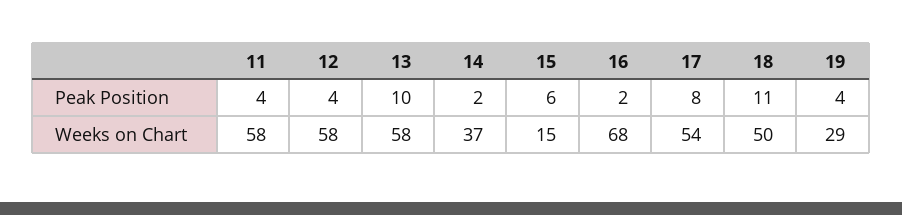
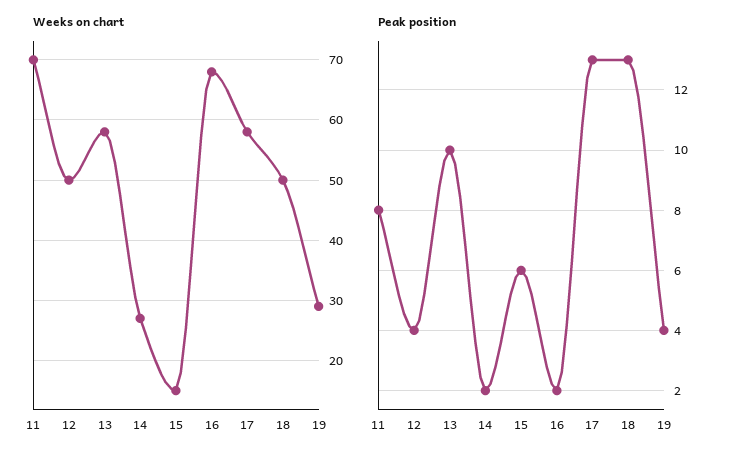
  {
    "Peak Position": {
-     "11": 4,
+     "11": 8,
      "12": 4,
      "13": 10,
      "14": 2,
      "15": 6,
      "16": 2,
-     "17": 8,
+     "17": 13,
-     "18": 11,
+     "18": 13,
      "19": 4
    },
    "Weeks on Chart": {
-     "11": 58,
+     "11": 70,
-     "12": 58,
+     "12": 50,
      "13": 58,
-     "14": 37,
+     "14": 27,
      "15": 15,
      "16": 68,
-     "17": 54,
+     "17": 58,
      "18": 50,
      "19": 29
    }
  }

